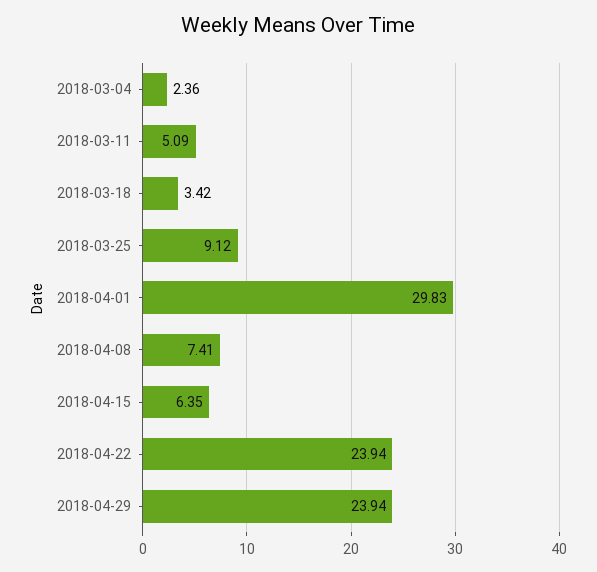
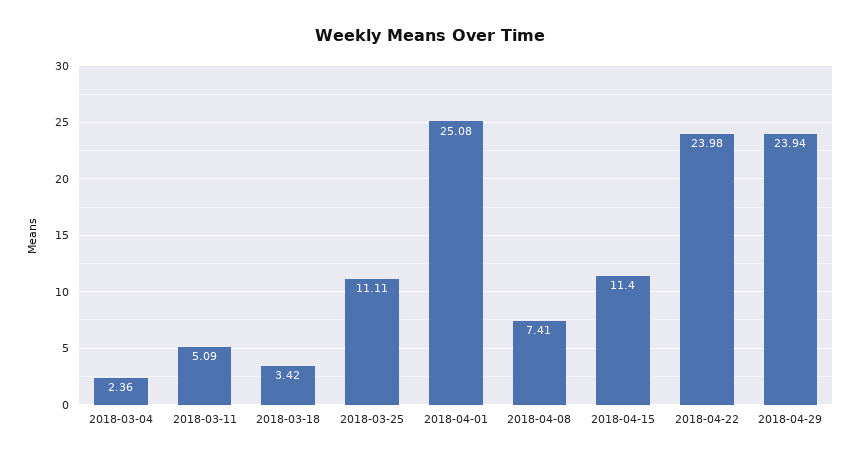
  {
    "2018-03-04": 2.36,
    "2018-03-11": 5.09,
    "2018-03-18": 3.42,
-   "2018-03-25": 9.12,
+   "2018-03-25": 11.11,
-   "2018-04-01": 29.83,
+   "2018-04-01": 25.08,
    "2018-04-08": 7.41,
-   "2018-04-15": 6.35,
+   "2018-04-15": 11.4,
-   "2018-04-22": 23.94,
+   "2018-04-22": 23.98,
    "2018-04-29": 23.94
  }

